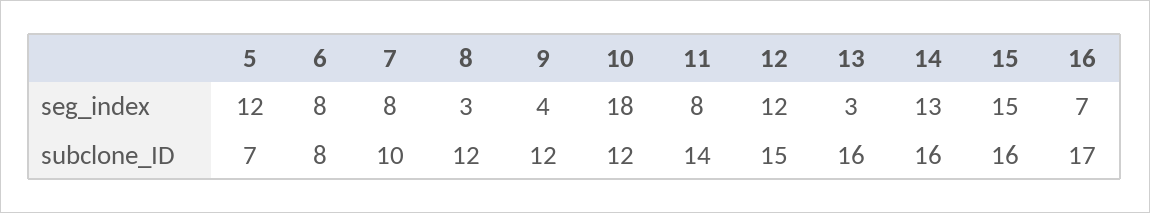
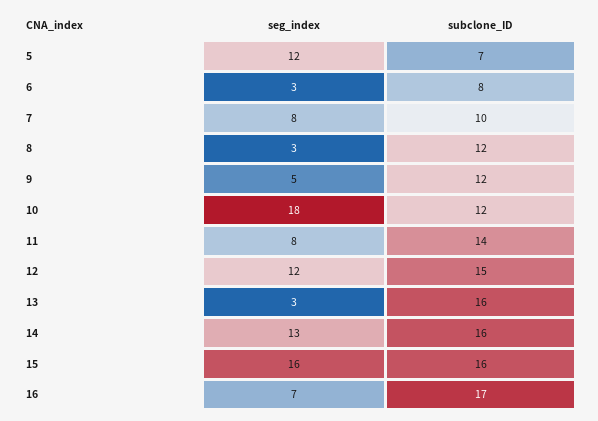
  {
    "5": {
      "seg_index": 12,
      "subclone_ID": 7
    },
    "6": {
-     "seg_index": 8,
+     "seg_index": 3,
      "subclone_ID": 8
    },
    "7": {
      "seg_index": 8,
      "subclone_ID": 10
    },
    "8": {
      "seg_index": 3,
      "subclone_ID": 12
    },
    "9": {
-     "seg_index": 4,
+     "seg_index": 5,
      "subclone_ID": 12
    },
    "10": {
      "seg_index": 18,
      "subclone_ID": 12
    },
    "11": {
      "seg_index": 8,
      "subclone_ID": 14
    },
    "12": {
      "seg_index": 12,
      "subclone_ID": 15
    },
    "13": {
      "seg_index": 3,
      "subclone_ID": 16
    },
    "14": {
      "seg_index": 13,
      "subclone_ID": 16
    },
    "15": {
-     "seg_index": 15,
+     "seg_index": 16,
      "subclone_ID": 16
    },
    "16": {
      "seg_index": 7,
      "subclone_ID": 17
    }
  }

